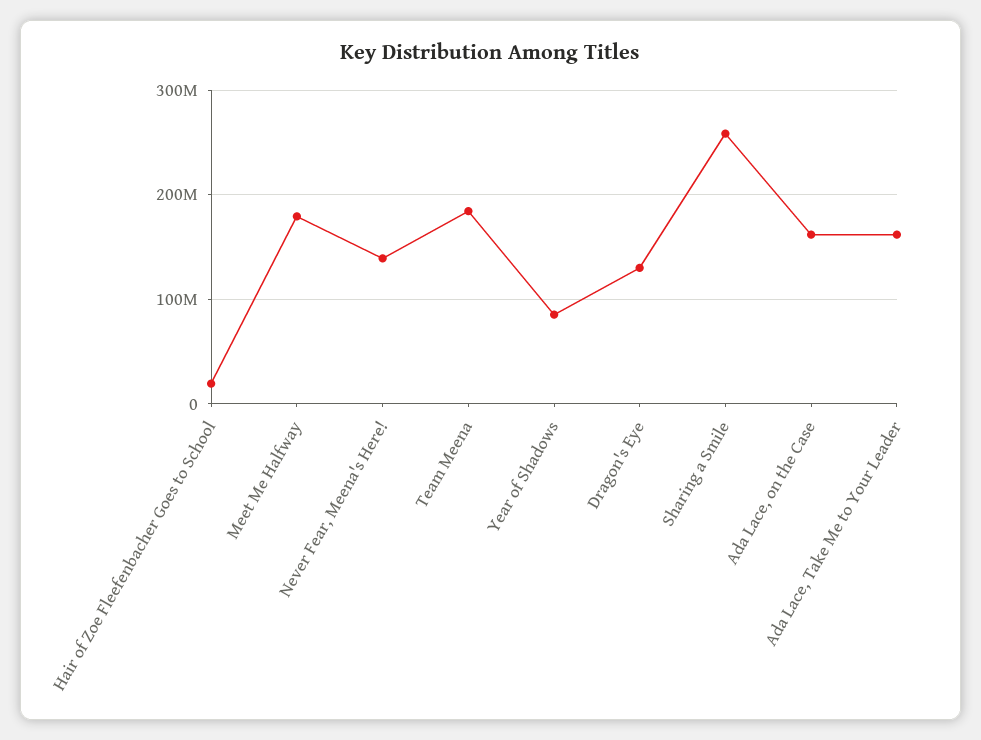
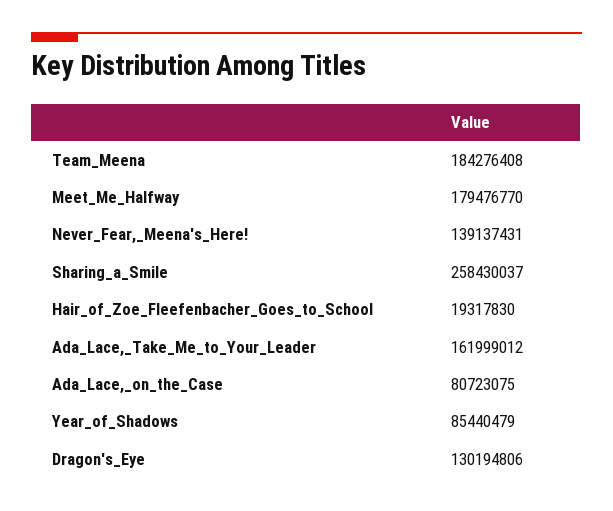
  {
    "Hair of Zoe Fleefenbacher Goes to School": 19317830,
    "Meet Me Halfway": 179476770,
    "Never Fear, Meena's Here!": 139137431,
    "Team Meena": 184276408,
    "Year of Shadows": 85440479,
    "Dragon's Eye": 130194806,
    "Sharing a Smile": 258430037,
-   "Ada Lace, on the Case": 160000000,
+   "Ada Lace, on the Case": 80723075,
    "Ada Lace, Take Me to Your Leader": 161999012
  }

